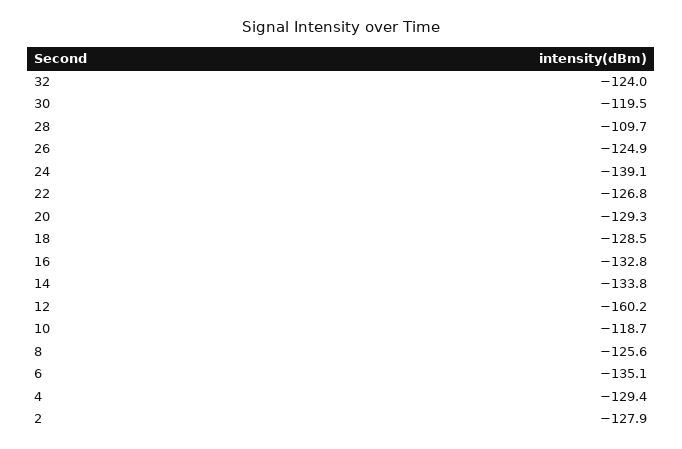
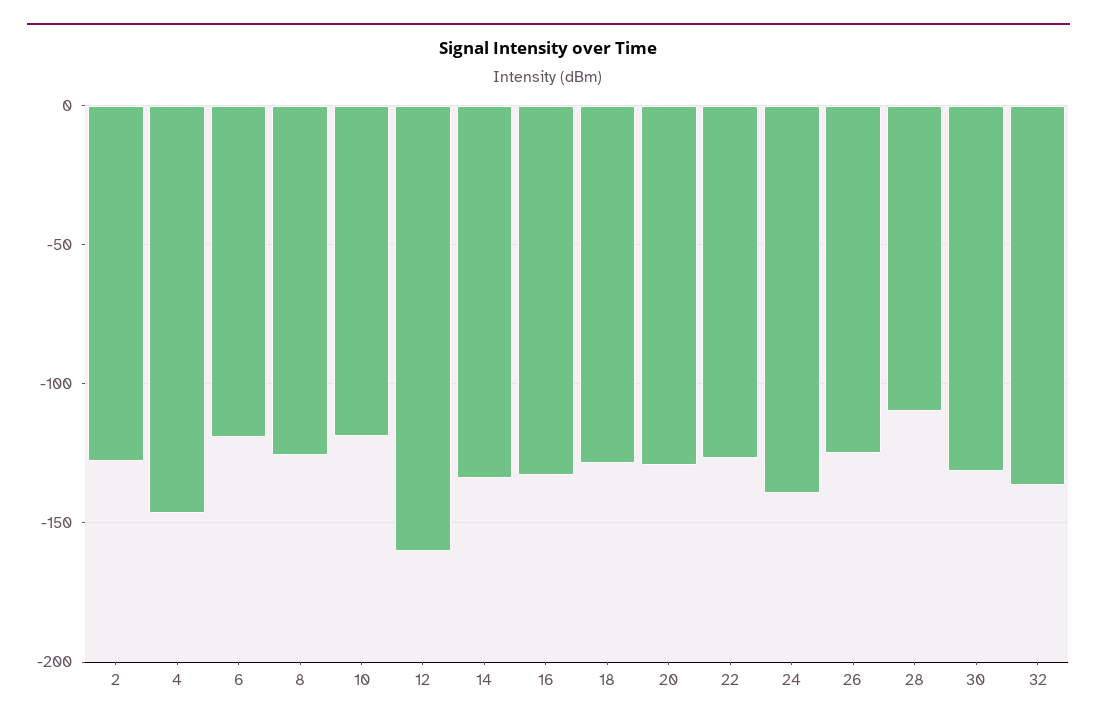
  {
-   "32": -124,
+   "32": -135,
-   "30": -119.5,
+   "30": -130,
    "28": -109.7,
    "26": -124.9,
    "24": -139.1,
    "22": -126.8,
    "20": -129.3,
    "18": -128.5,
    "16": -132.8,
    "14": -133.8,
    "12": -160.2,
    "10": -118.7,
    "8": -125.6,
-   "6": -135.1,
+   "6": -120,
-   "4": -129.4,
+   "4": -145,
    "2": -127.9
  }

